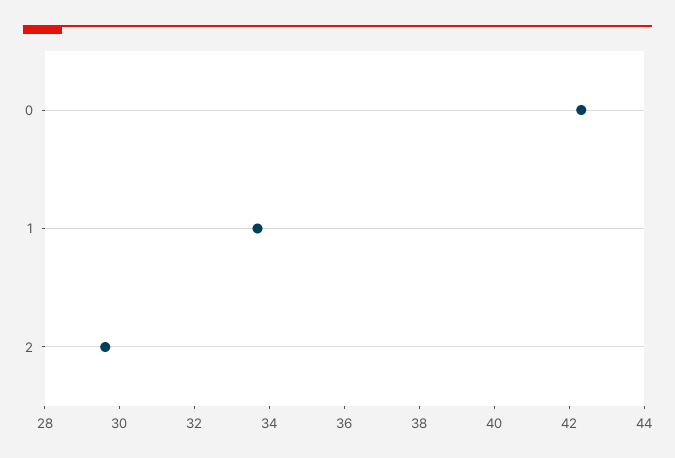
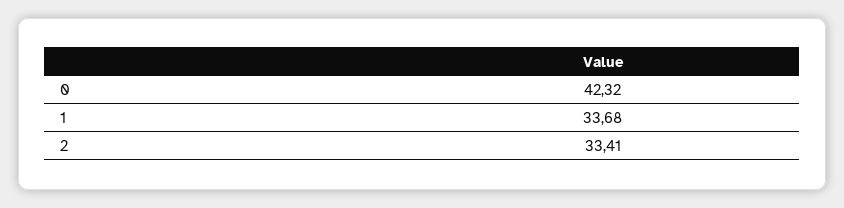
  {
    "0": 42.32,
    "1": 33.68,
-   "2": 29.5
+   "2": 33.41
  }

